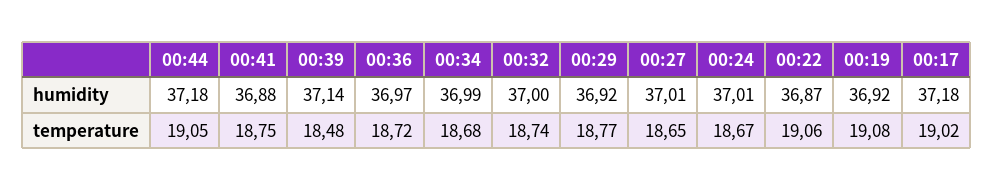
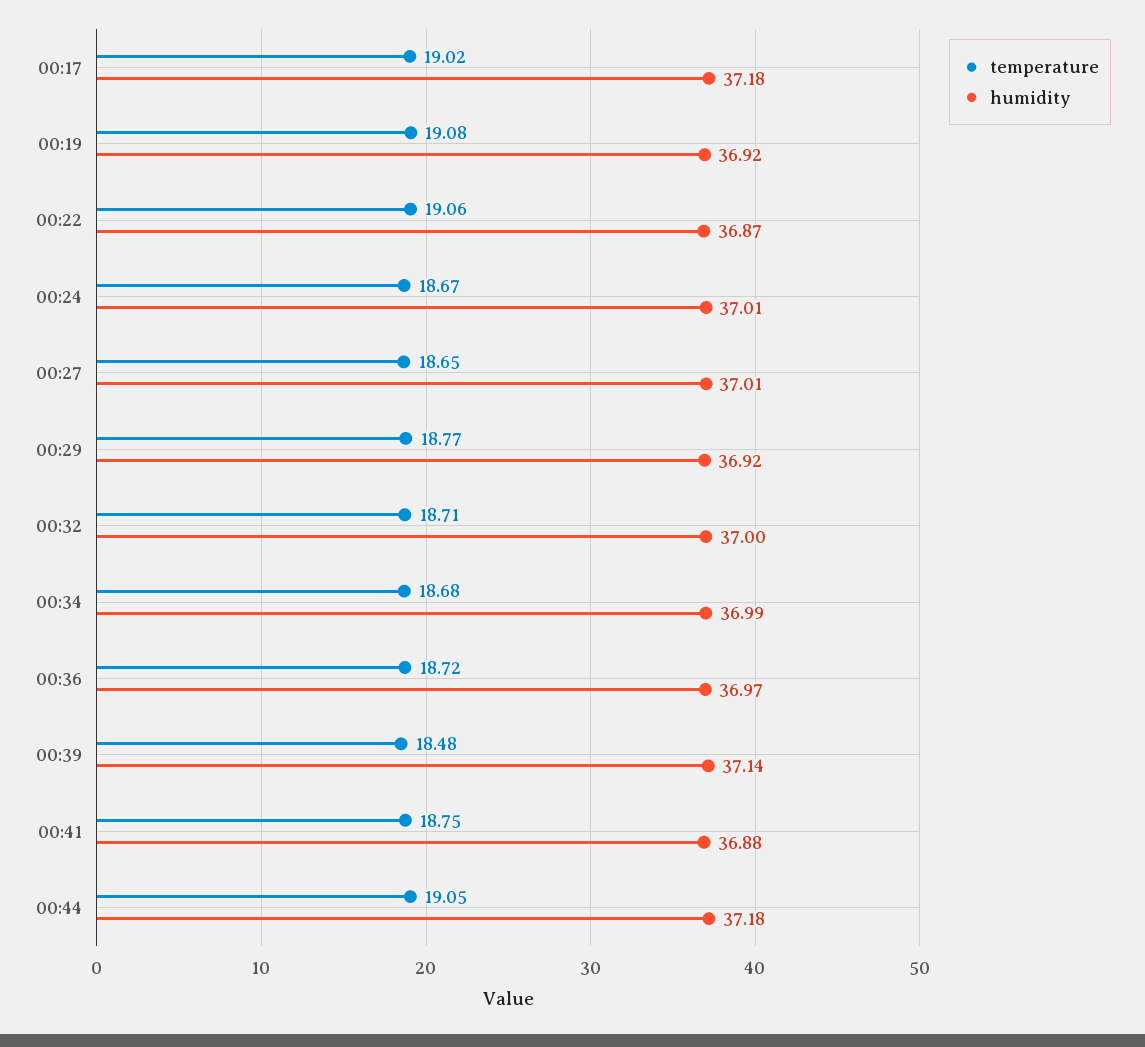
  {
    "humidity": {
      "00:44": 37.18,
      "00:41": 36.88,
      "00:39": 37.14,
      "00:36": 36.97,
      "00:34": 36.99,
      "00:32": 37,
      "00:29": 36.92,
      "00:27": 37.01,
      "00:24": 37.01,
      "00:22": 36.87,
      "00:19": 36.92,
      "00:17": 37.18
    },
    "temperature": {
      "00:44": 19.05,
      "00:41": 18.75,
      "00:39": 18.48,
      "00:36": 18.72,
      "00:34": 18.68,
-     "00:32": 18.74,
+     "00:32": 18.71,
      "00:29": 18.77,
      "00:27": 18.65,
      "00:24": 18.67,
      "00:22": 19.06,
      "00:19": 19.08,
      "00:17": 19.02
    }
  }

